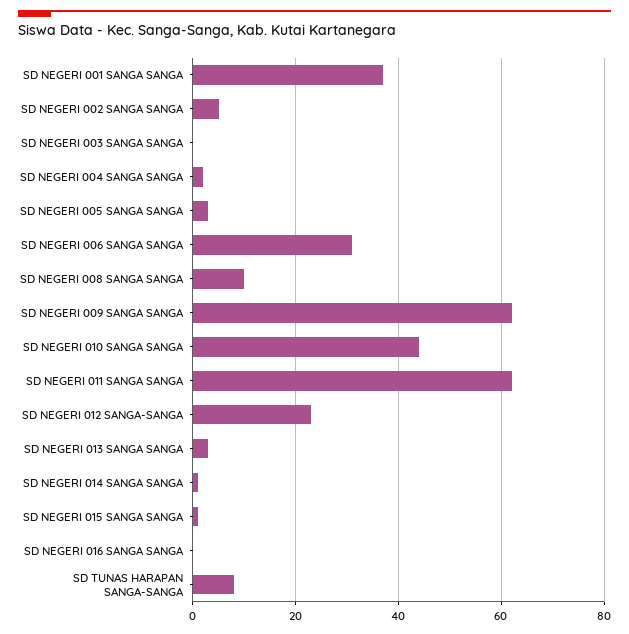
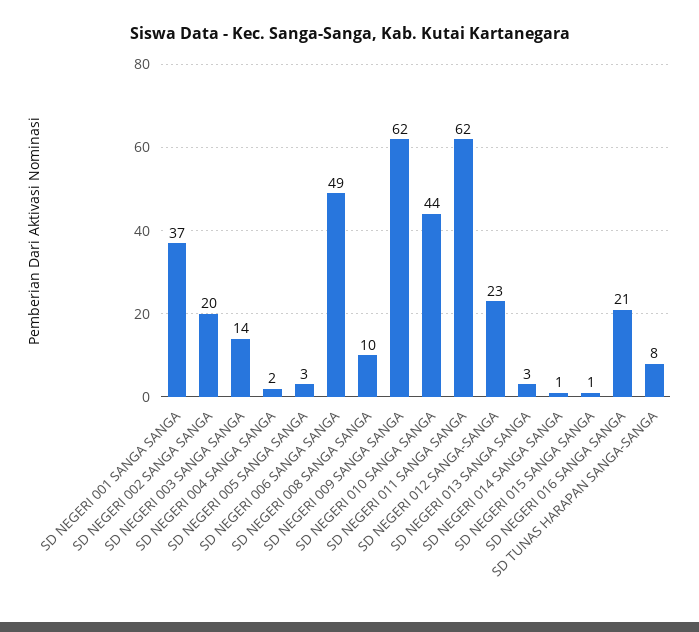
  {
    "SD NEGERI 001 SANGA SANGA": 37,
-   "SD NEGERI 002 SANGA SANGA": 5,
+   "SD NEGERI 002 SANGA SANGA": 20,
-   "SD NEGERI 003 SANGA SANGA": 0,
+   "SD NEGERI 003 SANGA SANGA": 14,
    "SD NEGERI 004 SANGA SANGA": 2,
    "SD NEGERI 005 SANGA SANGA": 3,
-   "SD NEGERI 006 SANGA SANGA": 30,
+   "SD NEGERI 006 SANGA SANGA": 49,
    "SD NEGERI 008 SANGA SANGA": 10,
    "SD NEGERI 009 SANGA SANGA": 62,
    "SD NEGERI 010 SANGA SANGA": 44,
    "SD NEGERI 011 SANGA SANGA": 62,
    "SD NEGERI 012 SANGA-SANGA": 23,
    "SD NEGERI 013 SANGA SANGA": 3,
    "SD NEGERI 014 SANGA SANGA": 1,
    "SD NEGERI 015 SANGA SANGA": 1,
-   "SD NEGERI 016 SANGA SANGA": 0,
+   "SD NEGERI 016 SANGA SANGA": 21,
    "SD TUNAS HARAPAN SANGA-SANGA": 8
  }

